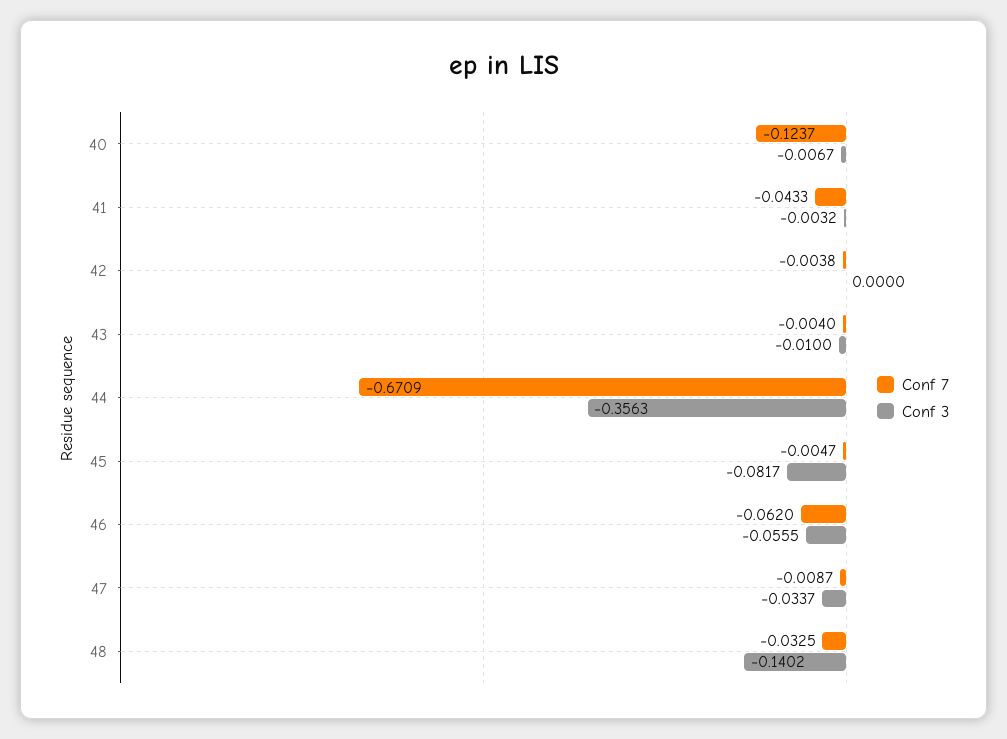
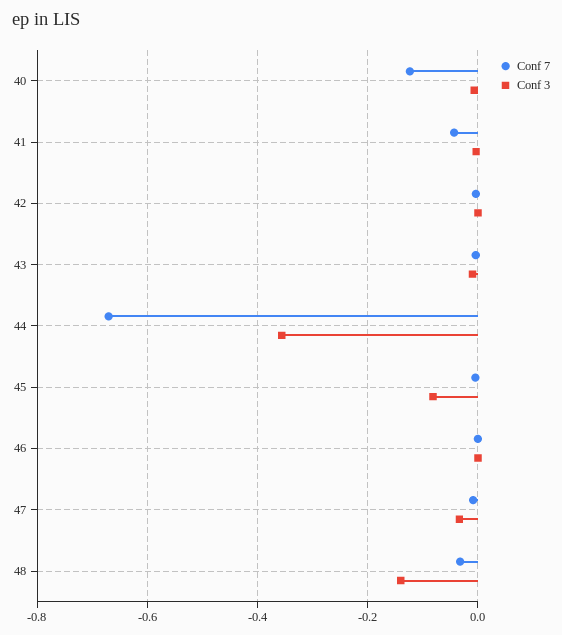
  {
    "Conf 7": {
      "40": -0.1237,
      "41": -0.0433,
      "42": -0.0038,
      "43": -0.004,
      "44": -0.6709,
      "45": -0.0047,
-     "46": -0.062,
+     "46": 0,
      "47": -0.0087,
      "48": -0.0325
    },
    "Conf 3": {
      "40": -0.0067,
      "41": -0.0032,
      "42": 0,
      "43": -0.01,
      "44": -0.3563,
      "45": -0.0817,
-     "46": -0.0555,
+     "46": 0,
      "47": -0.0337,
      "48": -0.1402
    }
  }

